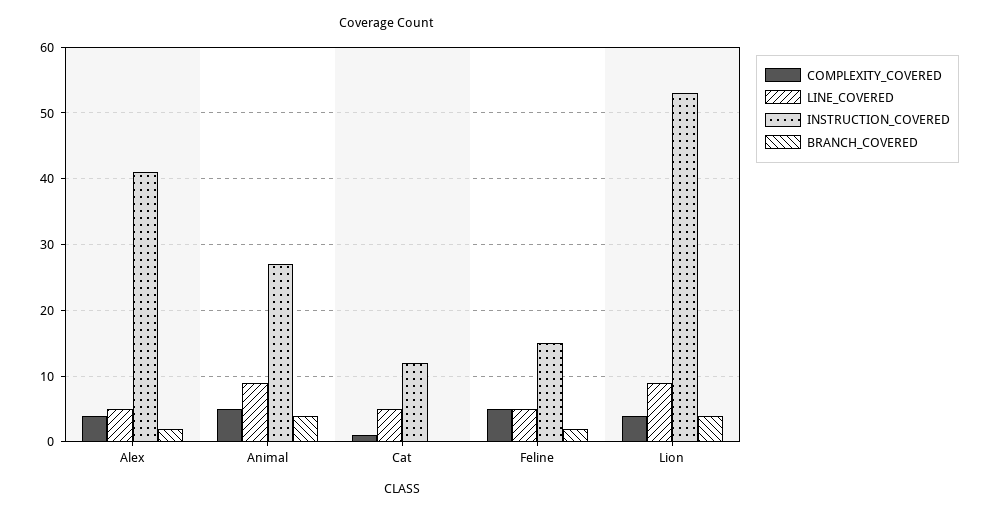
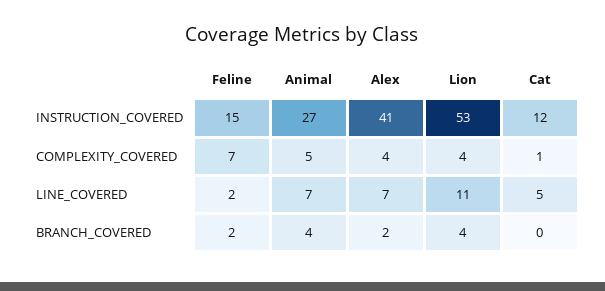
  {
    "COMPLEXITY_COVERED": {
      "Alex": 4,
      "Animal": 5,
      "Cat": 1,
-     "Feline": 5,
+     "Feline": 7,
      "Lion": 4
    },
    "LINE_COVERED": {
-     "Alex": 5,
+     "Alex": 7,
-     "Animal": 9,
+     "Animal": 7,
      "Cat": 5,
-     "Feline": 5,
+     "Feline": 2,
-     "Lion": 9
+     "Lion": 11
    },
    "INSTRUCTION_COVERED": {
      "Alex": 41,
      "Animal": 27,
      "Cat": 12,
      "Feline": 15,
      "Lion": 53
    },
    "BRANCH_COVERED": {
      "Alex": 2,
      "Animal": 4,
      "Cat": 0,
      "Feline": 2,
      "Lion": 4
    }
  }

